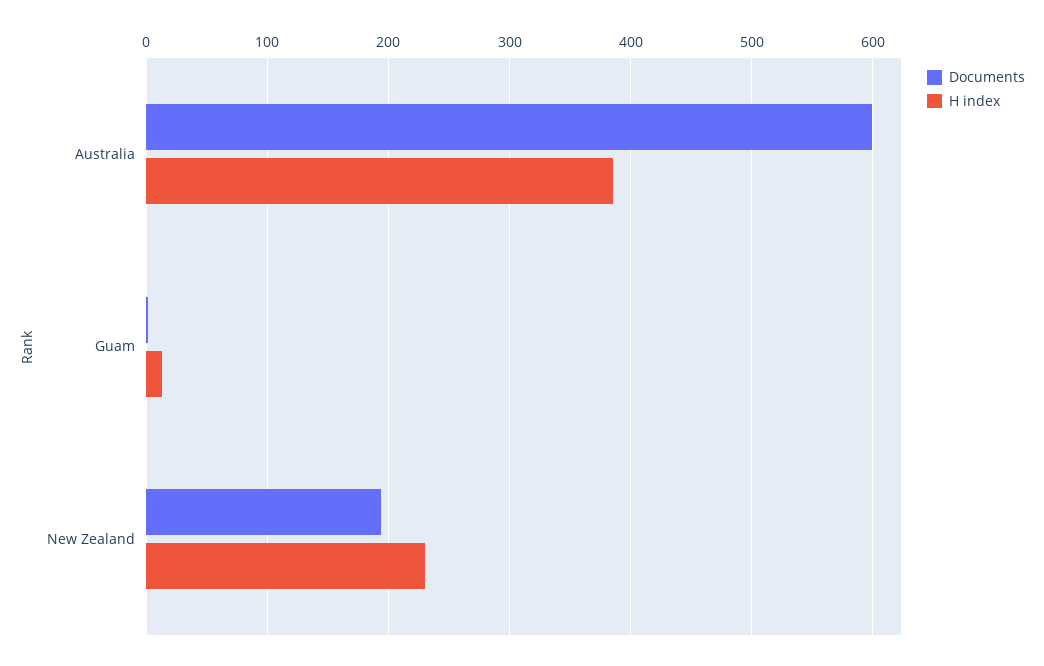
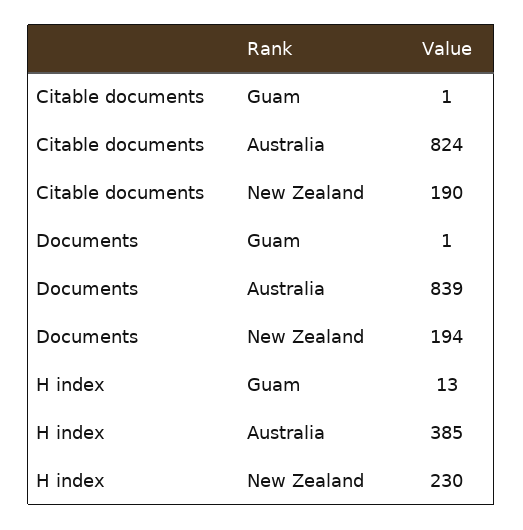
  {
    "Documents": {
-     "Australia": 600,
+     "Australia": 839,
      "Guam": 1,
      "New Zealand": 194
    },
    "H index": {
      "Australia": 385,
      "Guam": 13,
      "New Zealand": 230
-   }
+   },
+   "Citable documents": {
+     "Guam": 1,
+     "Australia": 824,
+     "New Zealand": 190
+   }
  }

